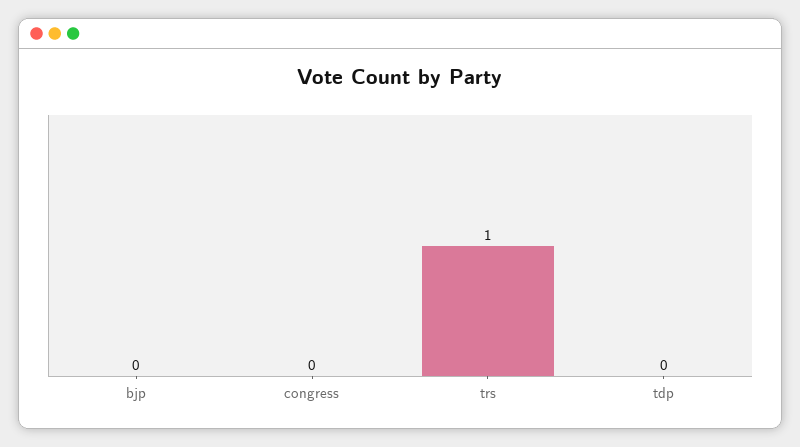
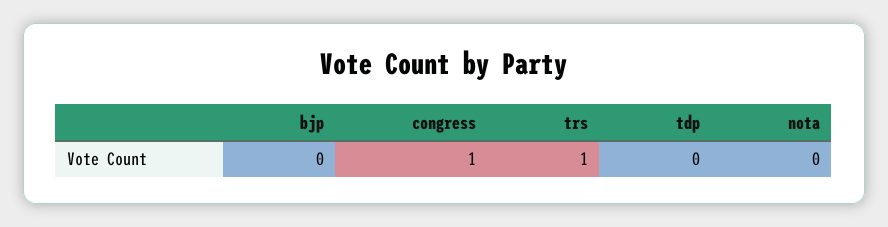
  {
    "bjp": 0,
-   "congress": 0,
+   "congress": 1,
    "trs": 1,
-   "tdp": 0
+   "tdp": 0,
+   "nota": 0
  }

